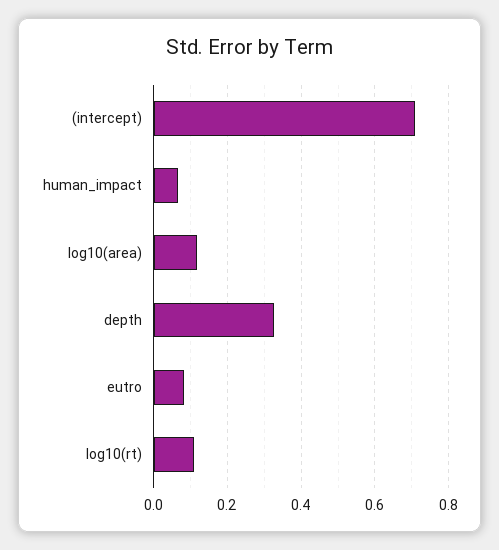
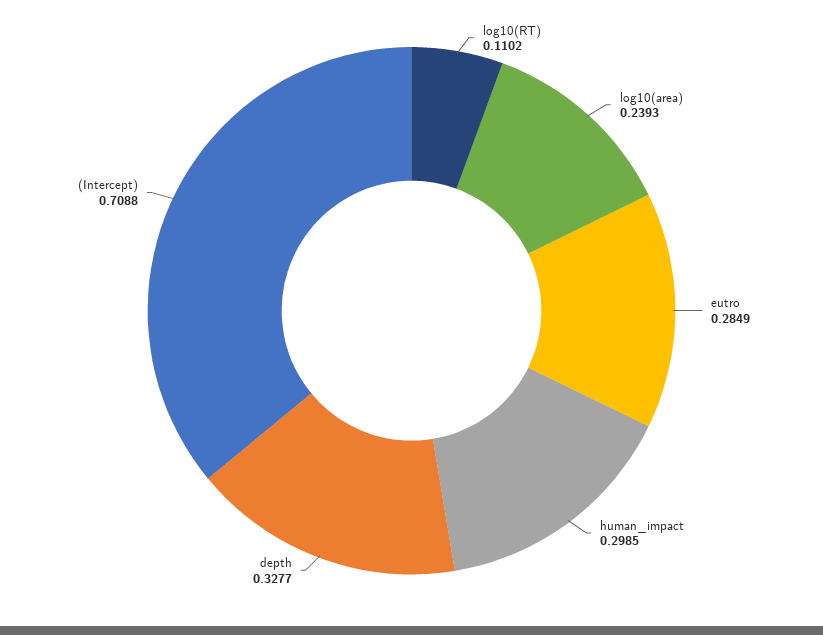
  {
    "(intercept)": 0.7088,
-   "human_impact": 0.06,
+   "human_impact": 0.2985,
-   "log10(area)": 0.12,
+   "log10(area)": 0.2393,
    "depth": 0.3277,
-   "eutro": 0.08,
+   "eutro": 0.2849,
    "log10(rt)": 0.1102
  }

